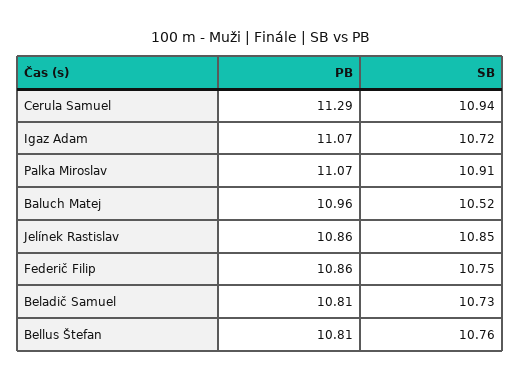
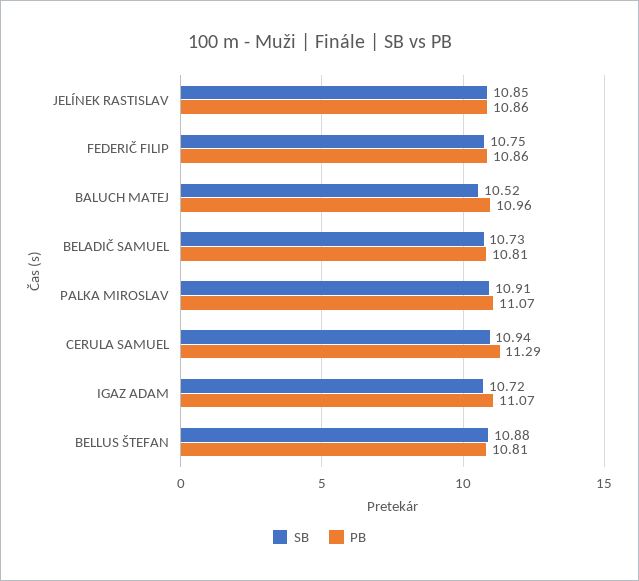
  {
    "PB": {
      "Cerula Samuel": 11.29,
      "Igaz Adam": 11.07,
      "Palka Miroslav": 11.07,
      "Baluch Matej": 10.96,
      "Jelínek Rastislav": 10.86,
      "Federič Filip": 10.86,
      "Beladič Samuel": 10.81,
      "Bellus Štefan": 10.81
    },
    "SB": {
      "Cerula Samuel": 10.94,
      "Igaz Adam": 10.72,
      "Palka Miroslav": 10.91,
      "Baluch Matej": 10.52,
      "Jelínek Rastislav": 10.85,
      "Federič Filip": 10.75,
      "Beladič Samuel": 10.73,
-     "Bellus Štefan": 10.76
+     "Bellus Štefan": 10.88
    }
  }

